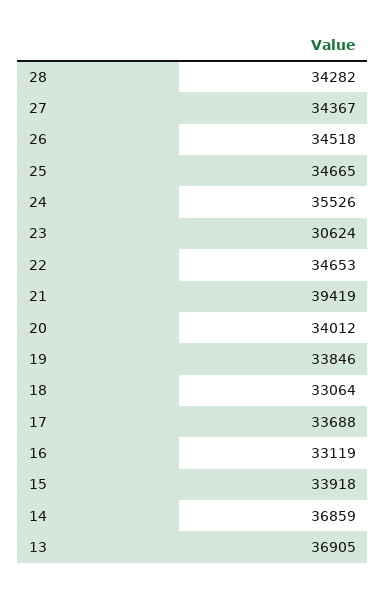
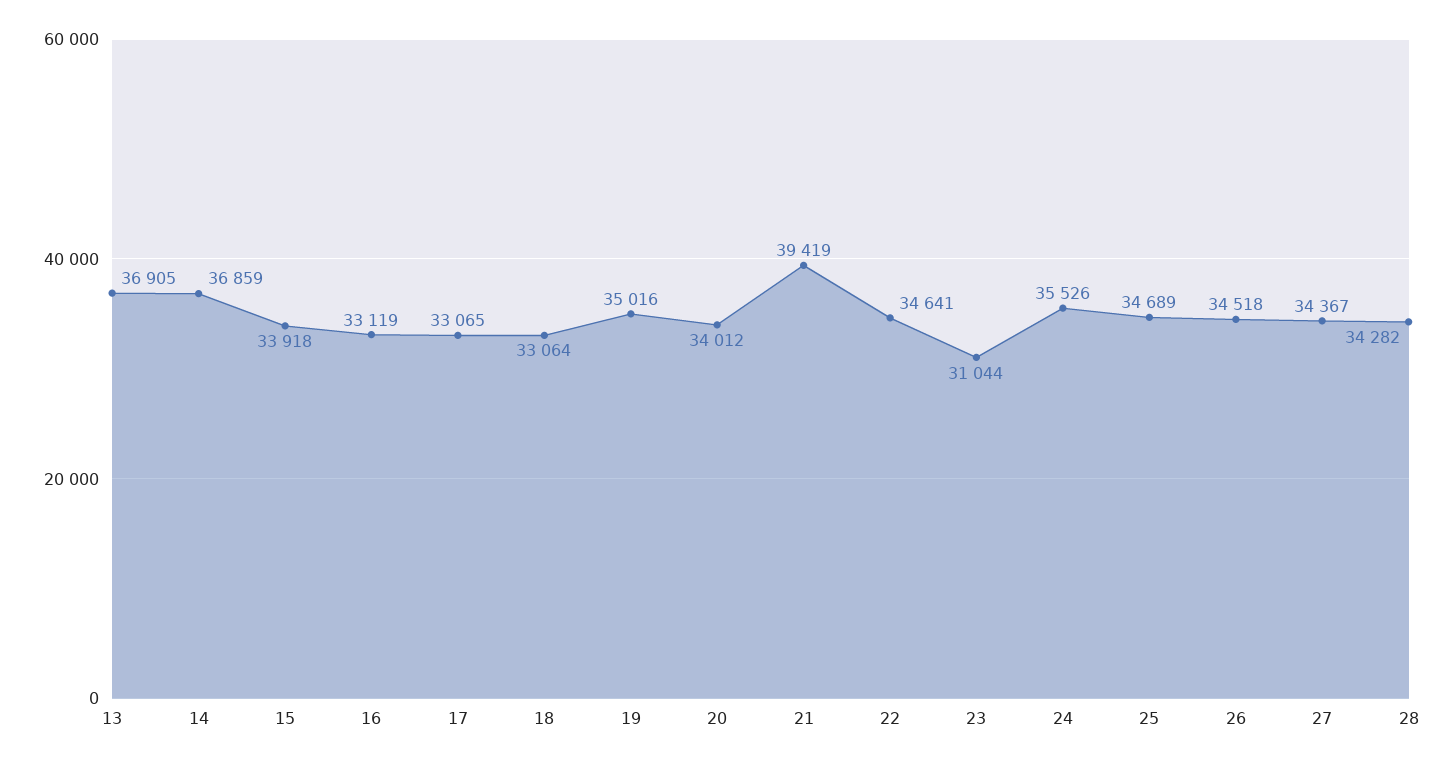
  {
    "28": 34282,
    "27": 34367,
    "26": 34518,
-   "25": 34665,
+   "25": 34689,
    "24": 35526,
-   "23": 30624,
+   "23": 31044,
-   "22": 34653,
+   "22": 34641,
    "21": 39419,
    "20": 34012,
-   "19": 33846,
+   "19": 35016,
    "18": 33064,
-   "17": 33688,
+   "17": 33065,
    "16": 33119,
    "15": 33918,
    "14": 36859,
    "13": 36905
  }

